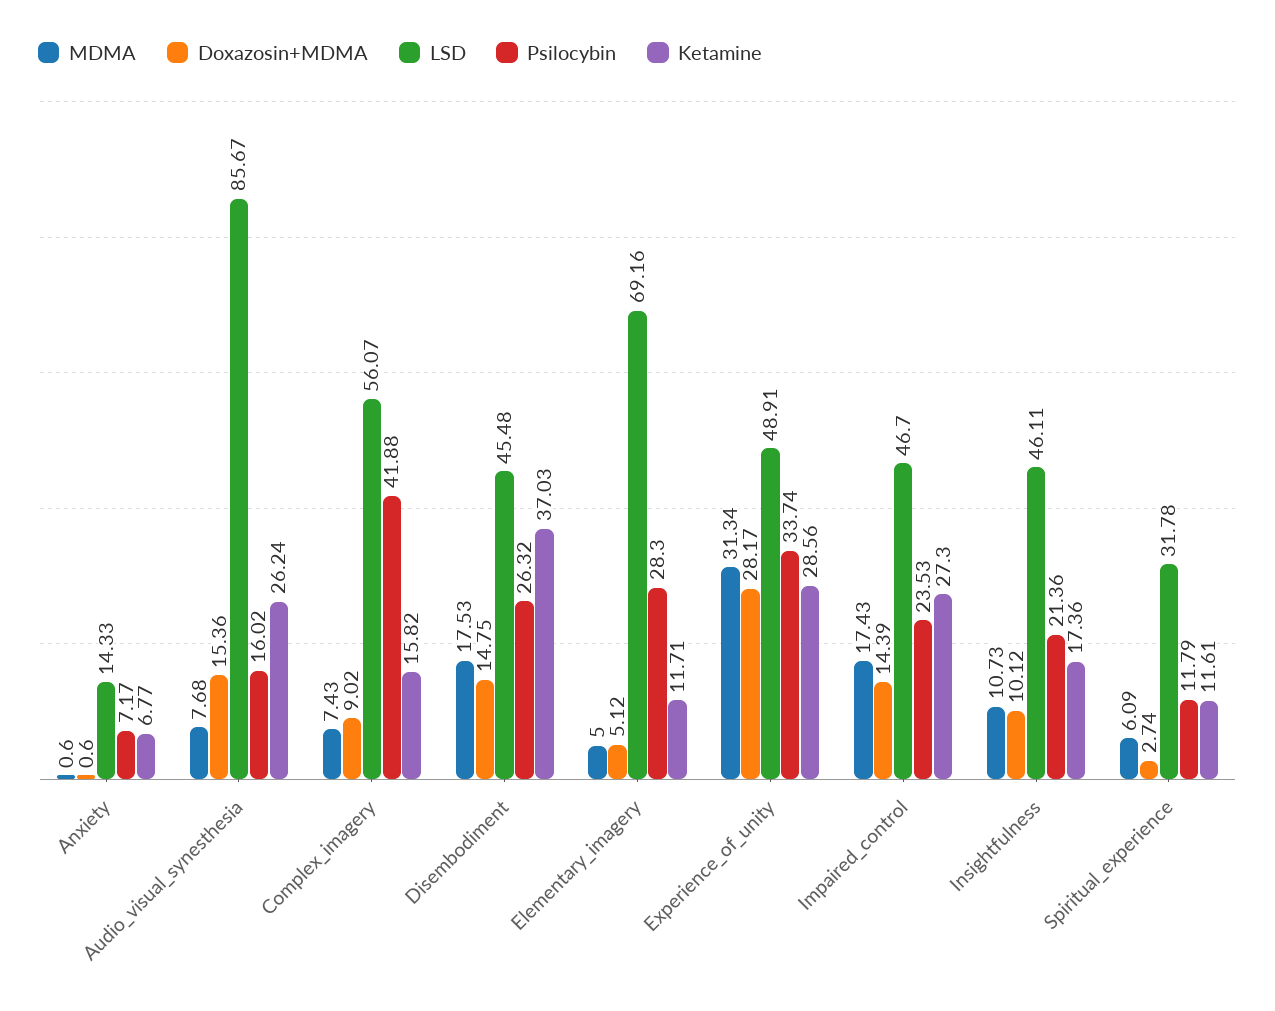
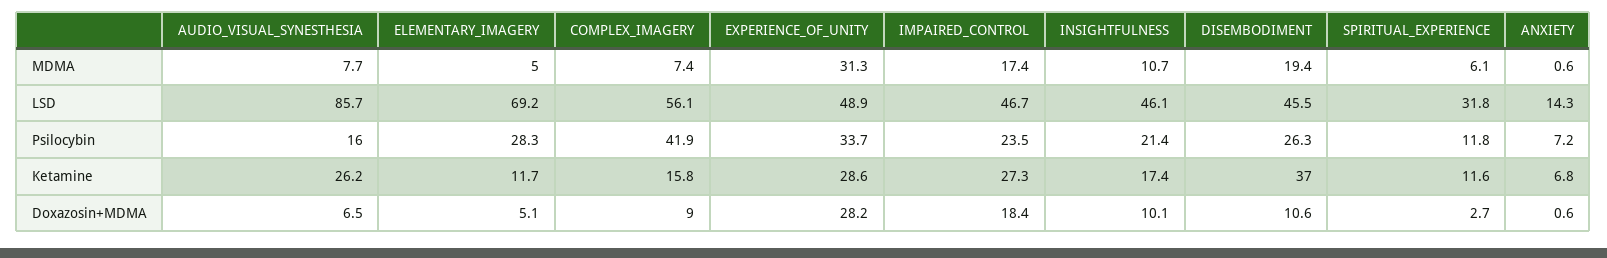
  {
    "MDMA": {
      "Anxiety": 0.6,
      "Audio_visual_synesthesia": 7.68,
      "Complex_imagery": 7.43,
-     "Disembodiment": 17.53,
+     "Disembodiment": 19.4,
      "Elementary_imagery": 5,
      "Experience_of_unity": 31.34,
      "Impaired_control": 17.43,
      "Insightfulness": 10.73,
      "Spiritual_experience": 6.09
    },
    "Doxazosin+MDMA": {
      "Anxiety": 0.6,
-     "Audio_visual_synesthesia": 15.36,
+     "Audio_visual_synesthesia": 6.5,
      "Complex_imagery": 9.02,
-     "Disembodiment": 14.75,
+     "Disembodiment": 10.6,
      "Elementary_imagery": 5.12,
      "Experience_of_unity": 28.17,
-     "Impaired_control": 14.39,
+     "Impaired_control": 18.4,
      "Insightfulness": 10.12,
      "Spiritual_experience": 2.74
    },
    "LSD": {
      "Anxiety": 14.33,
      "Audio_visual_synesthesia": 85.67,
      "Complex_imagery": 56.07,
      "Disembodiment": 45.48,
      "Elementary_imagery": 69.16,
      "Experience_of_unity": 48.91,
      "Impaired_control": 46.7,
      "Insightfulness": 46.11,
      "Spiritual_experience": 31.78
    },
    "Psilocybin": {
      "Anxiety": 7.17,
      "Audio_visual_synesthesia": 16.02,
      "Complex_imagery": 41.88,
      "Disembodiment": 26.32,
      "Elementary_imagery": 28.3,
      "Experience_of_unity": 33.74,
      "Impaired_control": 23.53,
      "Insightfulness": 21.36,
      "Spiritual_experience": 11.79
    },
    "Ketamine": {
      "Anxiety": 6.77,
      "Audio_visual_synesthesia": 26.24,
      "Complex_imagery": 15.82,
      "Disembodiment": 37.03,
      "Elementary_imagery": 11.71,
      "Experience_of_unity": 28.56,
      "Impaired_control": 27.3,
      "Insightfulness": 17.36,
      "Spiritual_experience": 11.61
    }
  }

